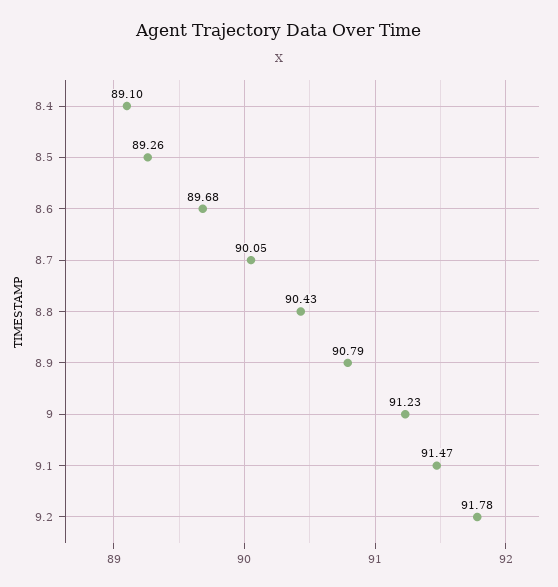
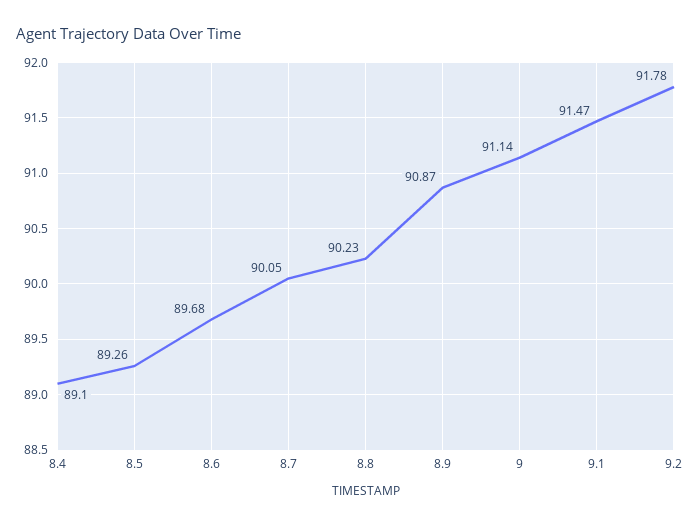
  {
    "8.4": 89.1,
    "8.5": 89.26,
    "8.6": 89.68,
    "8.7": 90.05,
-   "8.8": 90.43,
+   "8.8": 90.23,
-   "8.9": 90.79,
+   "8.9": 90.87,
-   "9": 91.23,
+   "9": 91.14,
    "9.1": 91.47,
    "9.2": 91.78
  }

